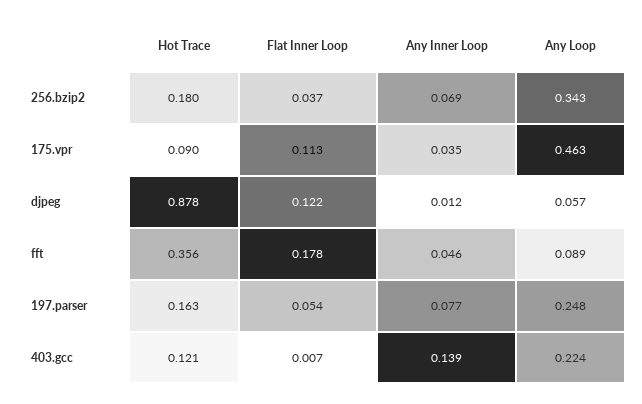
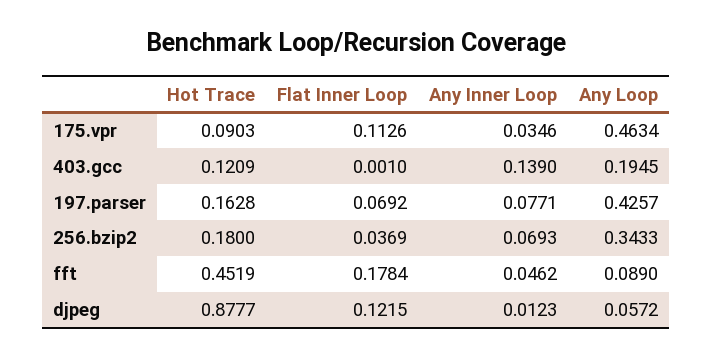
  {
    "Hot Trace": {
      "256.bzip2": 0.18,
      "175.vpr": 0.0903,
      "djpeg": 0.8777,
-     "fft": 0.356,
+     "fft": 0.4519,
      "197.parser": 0.1628,
      "403.gcc": 0.1209
    },
    "Flat Inner Loop": {
      "256.bzip2": 0.0369,
      "175.vpr": 0.1126,
      "djpeg": 0.1215,
      "fft": 0.1784,
-     "197.parser": 0.054,
+     "197.parser": 0.0692,
-     "403.gcc": 0.007
+     "403.gcc": 0.001
    },
    "Any Inner Loop": {
      "256.bzip2": 0.0693,
      "175.vpr": 0.0346,
      "djpeg": 0.0123,
      "fft": 0.0462,
      "197.parser": 0.0771,
      "403.gcc": 0.139
    },
    "Any Loop": {
      "256.bzip2": 0.3433,
      "175.vpr": 0.4634,
      "djpeg": 0.0572,
      "fft": 0.089,
-     "197.parser": 0.248,
+     "197.parser": 0.4257,
-     "403.gcc": 0.224
+     "403.gcc": 0.1945
    }
  }

